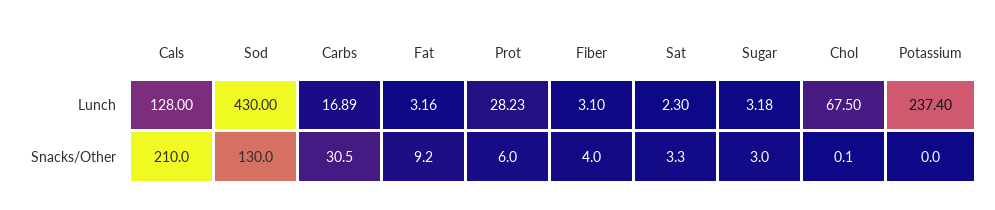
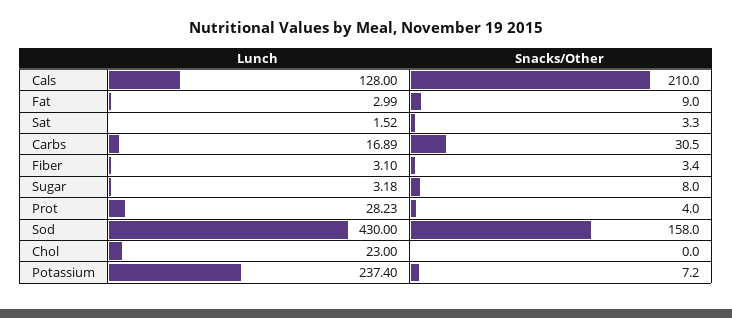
  {
    "Cals": {
      "Lunch": 128,
      "Snacks/Other": 210
    },
    "Sod": {
      "Lunch": 430,
-     "Snacks/Other": 130
+     "Snacks/Other": 158
    },
    "Carbs": {
      "Lunch": 16.89,
      "Snacks/Other": 30.5
    },
    "Fat": {
-     "Lunch": 3.16,
+     "Lunch": 2.99,
-     "Snacks/Other": 9.2
+     "Snacks/Other": 9
    },
    "Prot": {
      "Lunch": 28.23,
-     "Snacks/Other": 6
+     "Snacks/Other": 4
    },
    "Fiber": {
      "Lunch": 3.1,
-     "Snacks/Other": 4
+     "Snacks/Other": 3.4
    },
    "Sat": {
-     "Lunch": 2.3,
+     "Lunch": 1.52,
      "Snacks/Other": 3.3
    },
    "Sugar": {
      "Lunch": 3.18,
-     "Snacks/Other": 3
+     "Snacks/Other": 8
    },
    "Chol": {
-     "Lunch": 67.5,
+     "Lunch": 23,
-     "Snacks/Other": 0.1
+     "Snacks/Other": 0
    },
    "Potassium": {
      "Lunch": 237.4,
-     "Snacks/Other": 0
+     "Snacks/Other": 7.2
    }
  }

